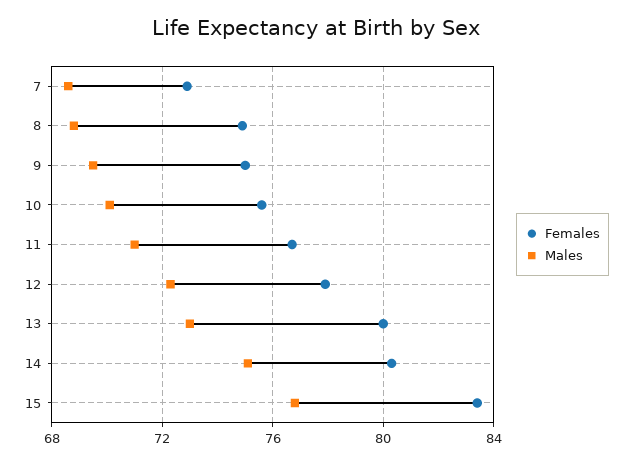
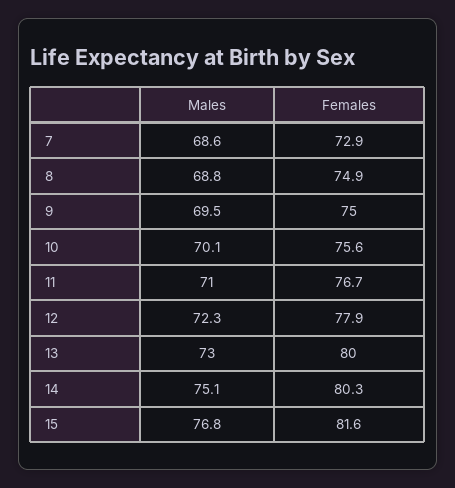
  {
    "Females": {
      "7": 72.9,
      "8": 74.9,
      "9": 75,
      "10": 75.6,
      "11": 76.7,
      "12": 77.9,
      "13": 80,
      "14": 80.3,
-     "15": 83.5
+     "15": 81.6
    },
    "Males": {
      "7": 68.6,
      "8": 68.8,
      "9": 69.5,
      "10": 70.1,
      "11": 71,
      "12": 72.3,
      "13": 73,
      "14": 75.1,
      "15": 76.8
    }
  }

